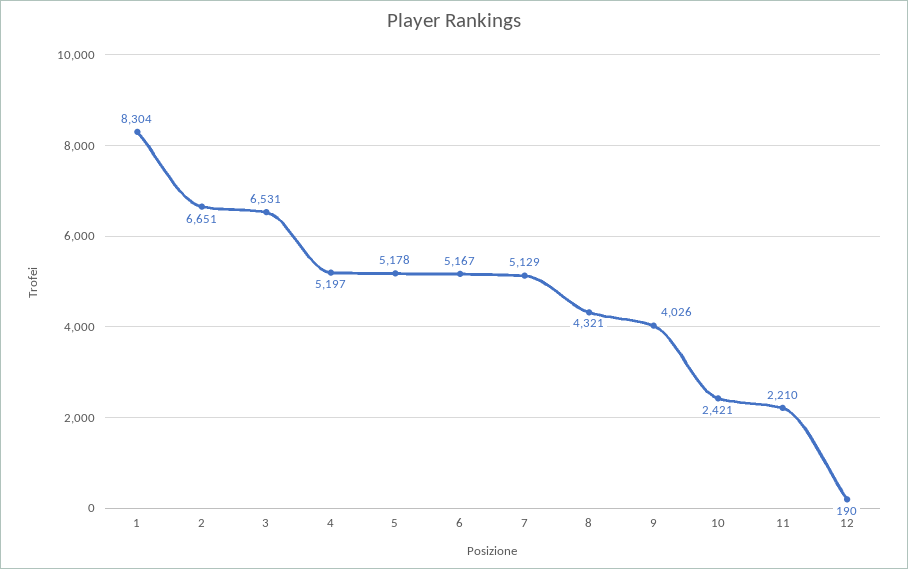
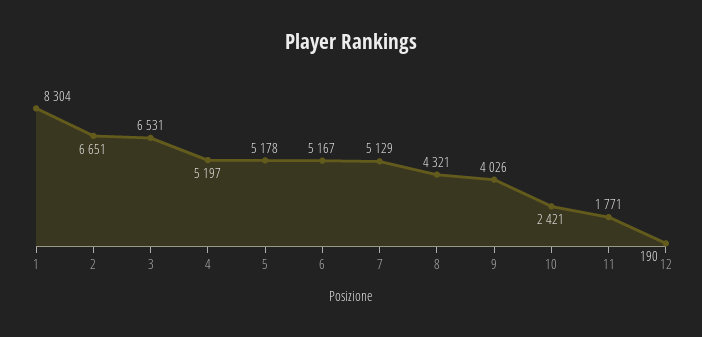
  {
    "1": 8304,
    "2": 6651,
    "3": 6531,
    "4": 5197,
    "5": 5178,
    "6": 5167,
    "7": 5129,
    "8": 4321,
    "9": 4026,
    "10": 2421,
-   "11": 2210,
+   "11": 1771,
    "12": 190
  }

